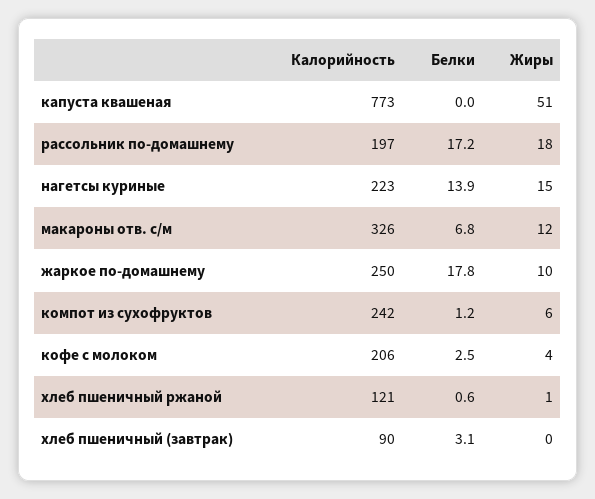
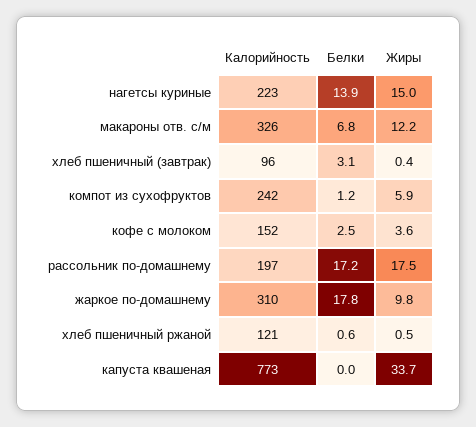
  {
    "Калорийность": {
      "капуста квашеная": 773,
      "рассольник по-домашнему": 197,
      "нагетсы куриные": 223,
      "макароны отв. с/м": 326,
-     "жаркое по-домашнему": 250,
+     "жаркое по-домашнему": 310,
      "компот из сухофруктов": 242,
-     "кофе с молоком": 206,
+     "кофе с молоком": 152,
      "хлеб пшеничный ржаной": 121,
-     "хлеб пшеничный (завтрак)": 90
+     "хлеб пшеничный (завтрак)": 96
    },
    "Белки": {
      "капуста квашеная": 0,
      "рассольник по-домашнему": 17.2,
      "нагетсы куриные": 13.9,
      "макароны отв. с/м": 6.8,
      "жаркое по-домашнему": 17.8,
      "компот из сухофруктов": 1.2,
      "кофе с молоком": 2.5,
      "хлеб пшеничный ржаной": 0.6,
      "хлеб пшеничный (завтрак)": 3.1
    },
    "Жиры": {
-     "капуста квашеная": 51,
+     "капуста квашеная": 33.7,
      "рассольник по-домашнему": 17.5,
      "нагетсы куриные": 15,
      "макароны отв. с/м": 12.2,
      "жаркое по-домашнему": 9.8,
      "компот из сухофруктов": 5.9,
      "кофе с молоком": 3.6,
      "хлеб пшеничный ржаной": 0.5,
      "хлеб пшеничный (завтрак)": 0.4
    }
  }

